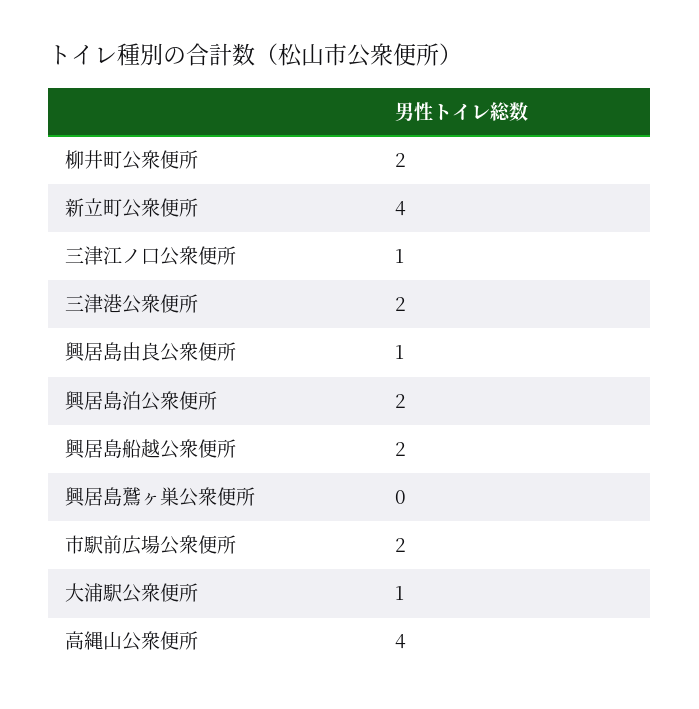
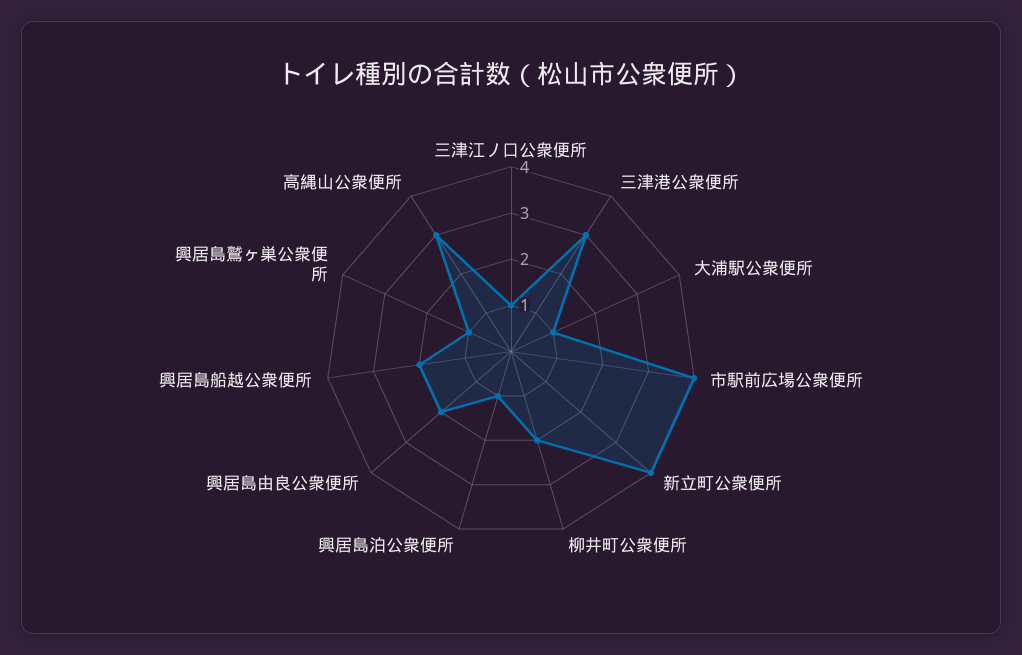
  {
    "柳井町公衆便所": 2,
    "新立町公衆便所": 4,
    "三津江ノ口公衆便所": 1,
-   "三津港公衆便所": 2,
+   "三津港公衆便所": 3,
-   "興居島由良公衆便所": 1,
+   "興居島由良公衆便所": 2,
-   "興居島泊公衆便所": 2,
+   "興居島泊公衆便所": 1,
    "興居島船越公衆便所": 2,
-   "興居島鷲ヶ巣公衆便所": 0,
+   "興居島鷲ヶ巣公衆便所": 1,
-   "市駅前広場公衆便所": 2,
+   "市駅前広場公衆便所": 4,
    "大浦駅公衆便所": 1,
-   "高縄山公衆便所": 4
+   "高縄山公衆便所": 3
  }

